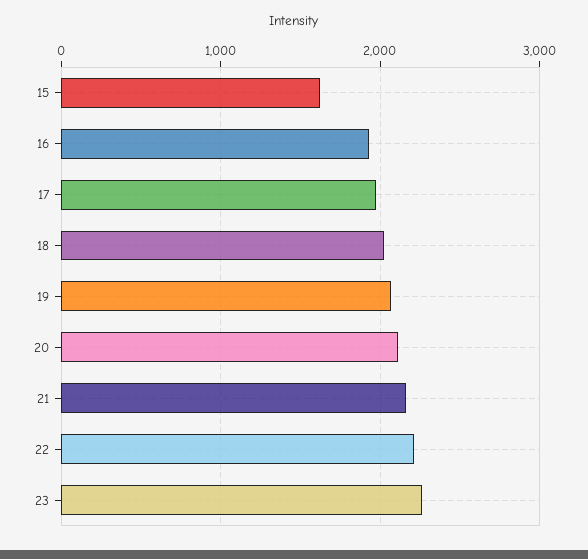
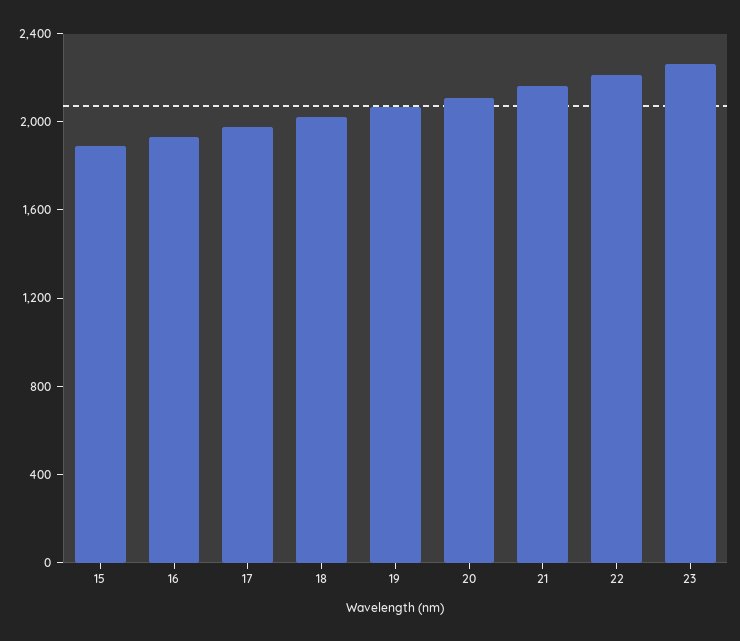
  {
-   "15": 1600,
+   "15": 1900,
    "16": 1900,
    "17": 2000,
    "18": 2000,
    "19": 2100,
    "20": 2100,
    "21": 2200,
    "22": 2200,
    "23": 2300
  }

